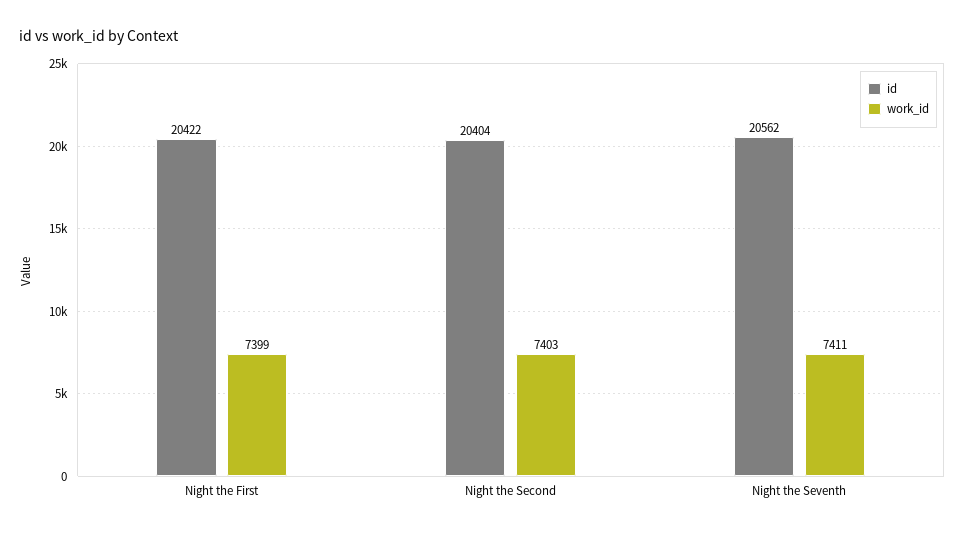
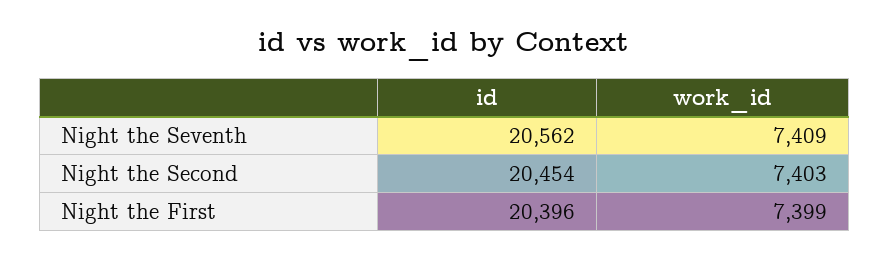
  {
    "id": {
-     "Night the First": 20422,
+     "Night the First": 20396,
-     "Night the Second": 20404,
+     "Night the Second": 20454,
      "Night the Seventh": 20562
    },
    "work_id": {
      "Night the First": 7399,
      "Night the Second": 7403,
-     "Night the Seventh": 7411
+     "Night the Seventh": 7409
    }
  }

